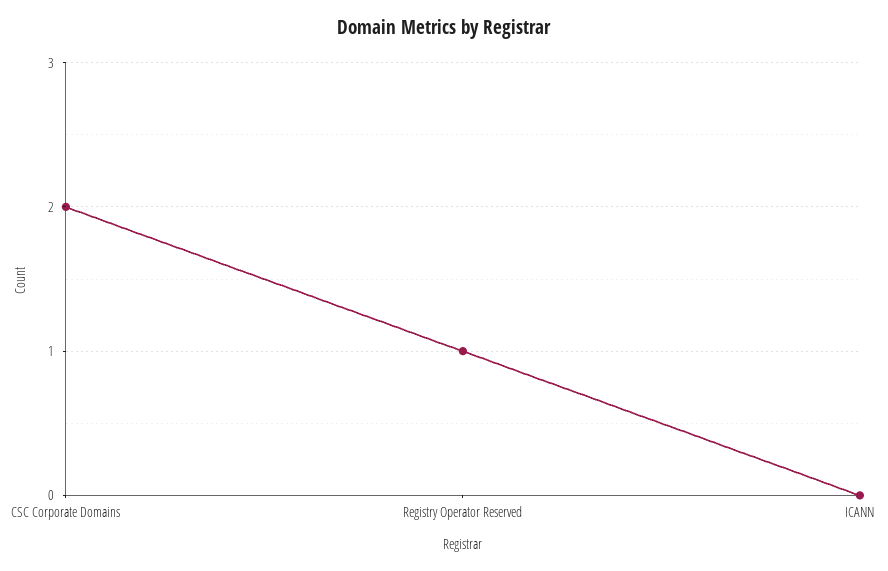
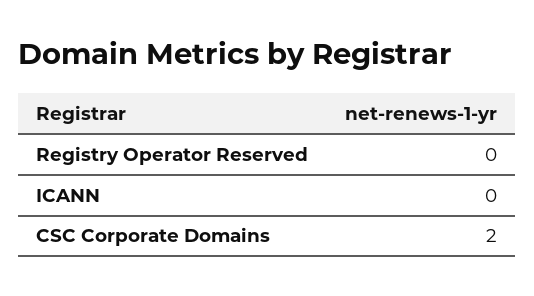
  {
    "CSC Corporate Domains": 2,
-   "Registry Operator Reserved": 1,
+   "Registry Operator Reserved": 0,
    "ICANN": 0
  }

